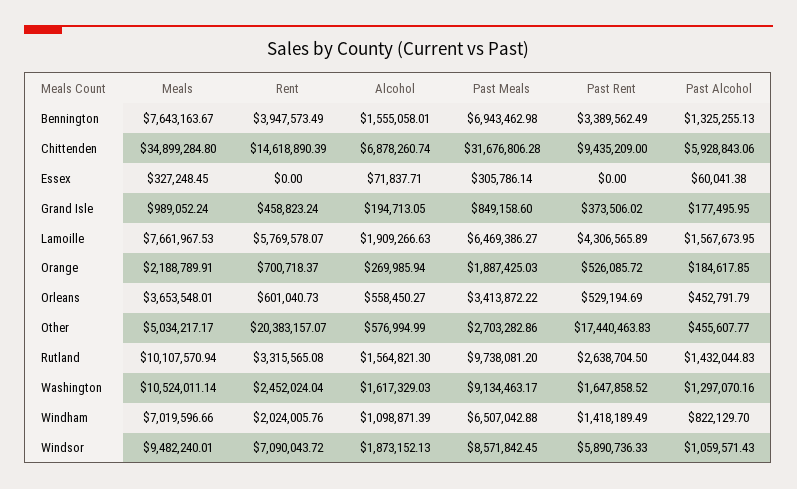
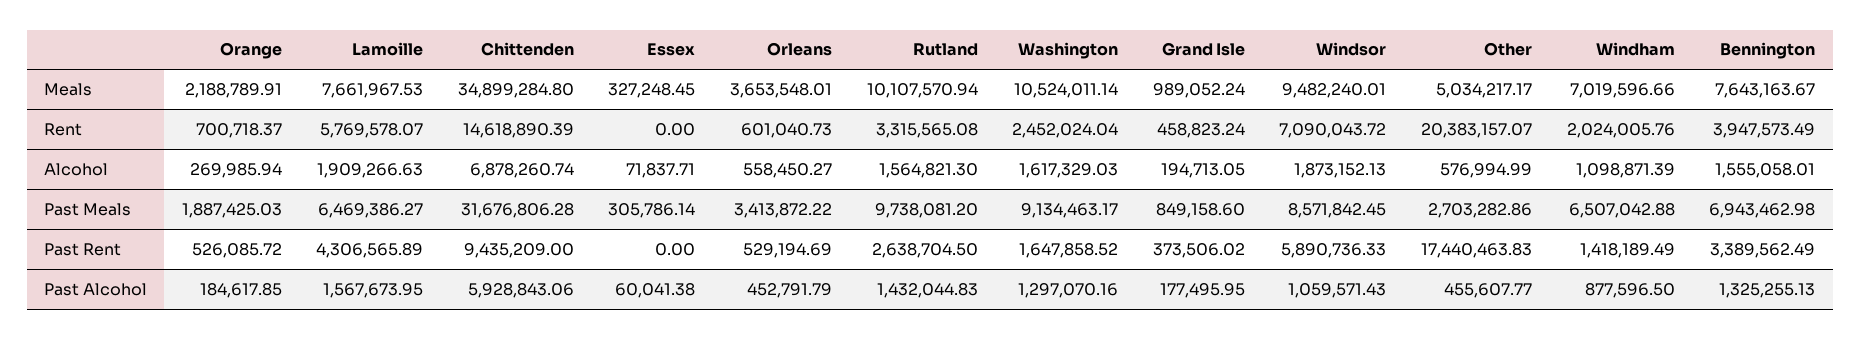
  {
    "Meals": {
      "Bennington": 7643163.67,
      "Chittenden": 34899284.8,
      "Essex": 327248.45,
      "Grand Isle": 989052.24,
      "Lamoille": 7661967.53,
      "Orange": 2188789.91,
      "Orleans": 3653548.01,
      "Other": 5034217.17,
      "Rutland": 10107570.94,
      "Washington": 10524011.14,
      "Windham": 7019596.66,
      "Windsor": 9482240.01
    },
    "Rent": {
      "Bennington": 3947573.49,
      "Chittenden": 14618890.39,
      "Essex": 0,
      "Grand Isle": 458823.24,
      "Lamoille": 5769578.07,
      "Orange": 700718.37,
      "Orleans": 601040.73,
      "Other": 20383157.07,
      "Rutland": 3315565.08,
      "Washington": 2452024.04,
      "Windham": 2024005.76,
      "Windsor": 7090043.72
    },
    "Alcohol": {
      "Bennington": 1555058.01,
      "Chittenden": 6878260.74,
      "Essex": 71837.71,
      "Grand Isle": 194713.05,
      "Lamoille": 1909266.63,
      "Orange": 269985.94,
      "Orleans": 558450.27,
      "Other": 576994.99,
      "Rutland": 1564821.3,
      "Washington": 1617329.03,
      "Windham": 1098871.39,
      "Windsor": 1873152.13
    },
    "Past Meals": {
      "Bennington": 6943462.98,
      "Chittenden": 31676806.28,
      "Essex": 305786.14,
      "Grand Isle": 849158.6,
      "Lamoille": 6469386.27,
      "Orange": 1887425.03,
      "Orleans": 3413872.22,
      "Other": 2703282.86,
      "Rutland": 9738081.2,
      "Washington": 9134463.17,
      "Windham": 6507042.88,
      "Windsor": 8571842.45
    },
    "Past Rent": {
      "Bennington": 3389562.49,
      "Chittenden": 9435209,
      "Essex": 0,
      "Grand Isle": 373506.02,
      "Lamoille": 4306565.89,
      "Orange": 526085.72,
      "Orleans": 529194.69,
      "Other": 17440463.83,
      "Rutland": 2638704.5,
      "Washington": 1647858.52,
      "Windham": 1418189.49,
      "Windsor": 5890736.33
    },
    "Past Alcohol": {
      "Bennington": 1325255.13,
      "Chittenden": 5928843.06,
      "Essex": 60041.38,
      "Grand Isle": 177495.95,
      "Lamoille": 1567673.95,
      "Orange": 184617.85,
      "Orleans": 452791.79,
      "Other": 455607.77,
      "Rutland": 1432044.83,
      "Washington": 1297070.16,
-     "Windham": 822129.7,
+     "Windham": 877596.5,
      "Windsor": 1059571.43
    }
  }

